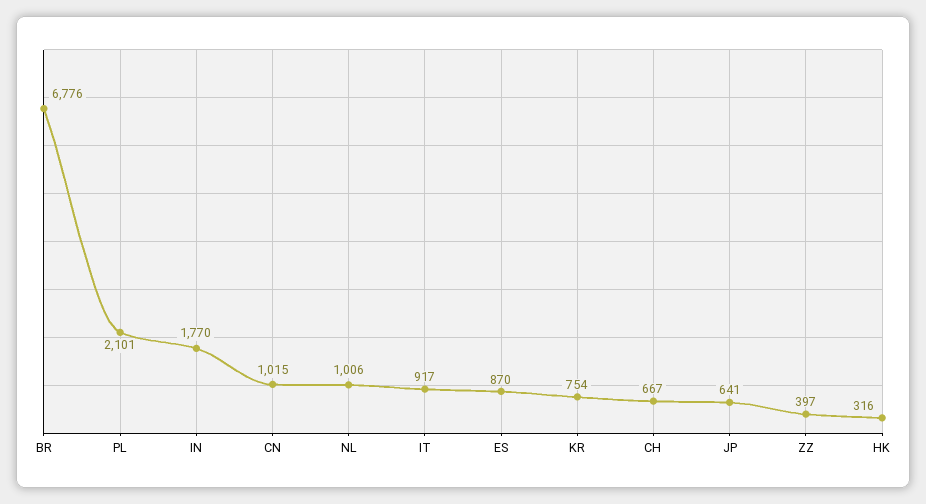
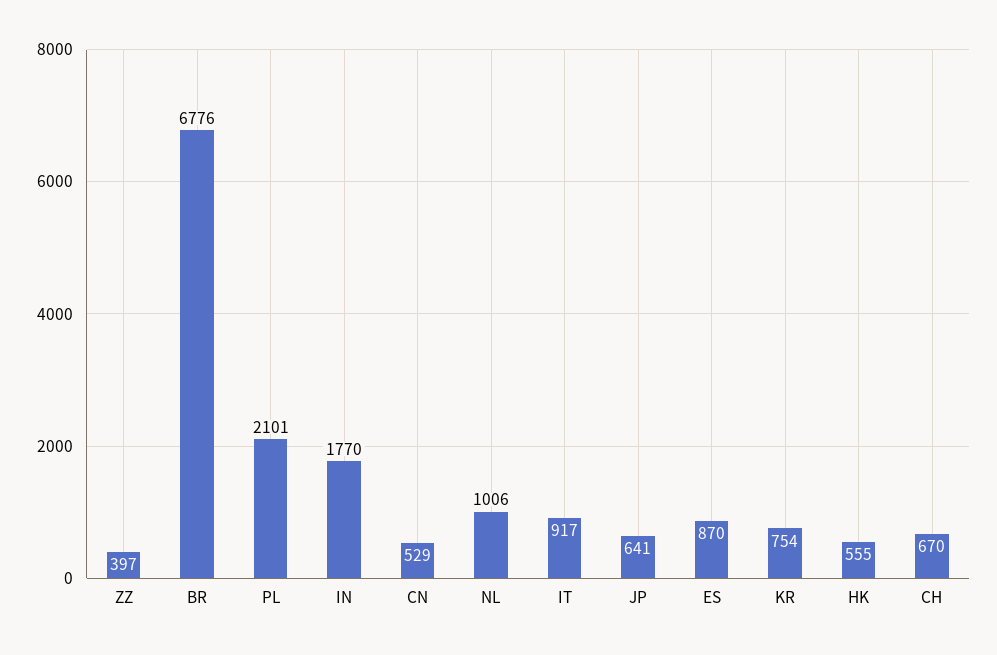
  {
    "BR": 6776,
    "PL": 2101,
    "IN": 1770,
-   "CN": 1015,
+   "CN": 529,
    "NL": 1006,
    "IT": 917,
    "ES": 870,
    "KR": 754,
-   "CH": 667,
+   "CH": 670,
    "JP": 641,
    "ZZ": 397,
-   "HK": 316
+   "HK": 555
  }

